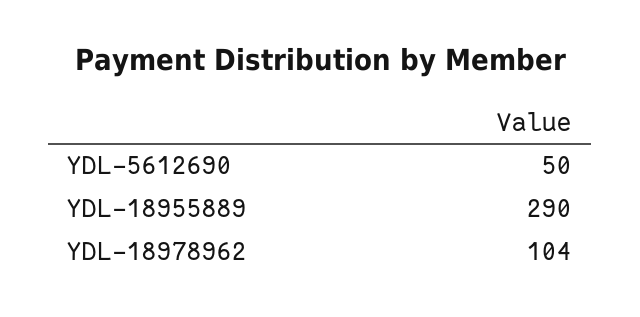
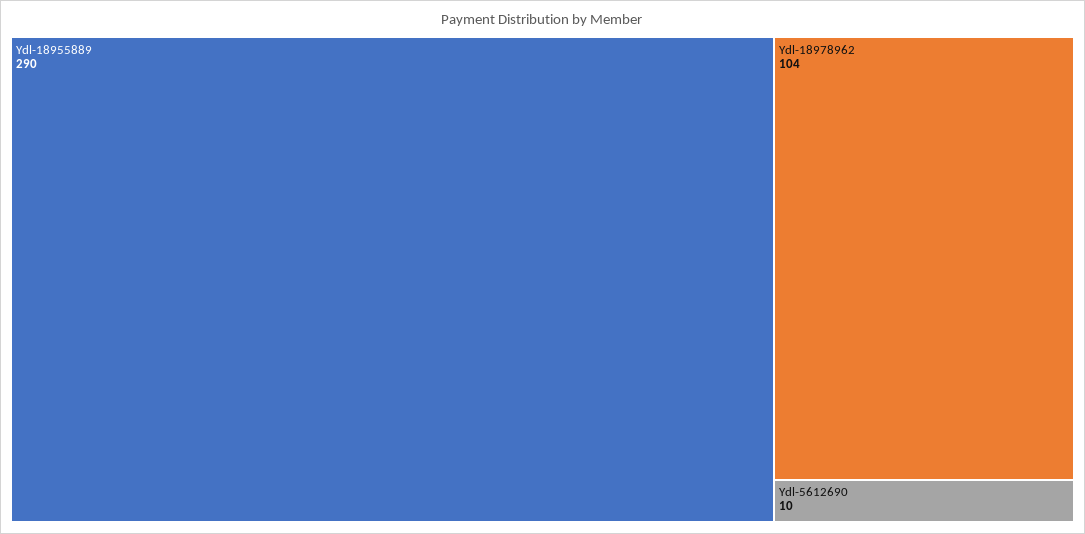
  {
-   "YDL-5612690": 50,
+   "YDL-5612690": 10,
    "YDL-18955889": 290,
    "YDL-18978962": 104
  }

